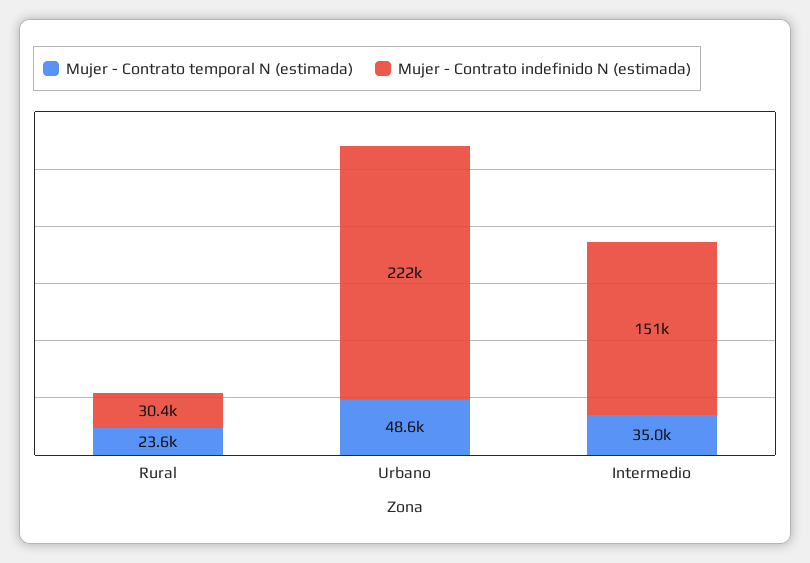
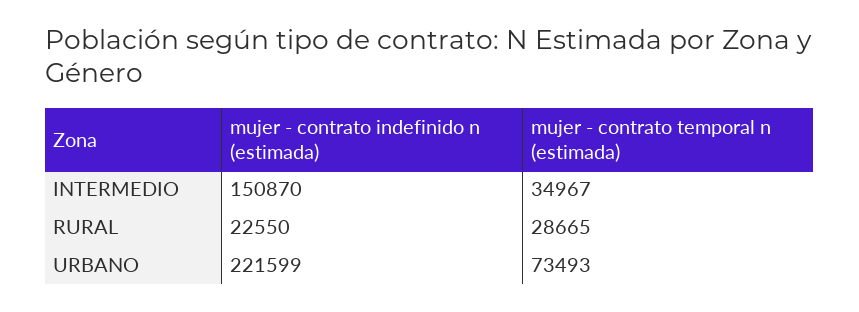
  {
    "Mujer - Contrato temporal N (estimada)": {
-     "Rural": 23600,
+     "Rural": 28665,
-     "Urbano": 48600,
+     "Urbano": 73493,
      "Intermedio": 34967
    },
    "Mujer - Contrato indefinido N (estimada)": {
-     "Rural": 30400,
+     "Rural": 22550,
      "Urbano": 221599,
      "Intermedio": 150870
    }
  }

